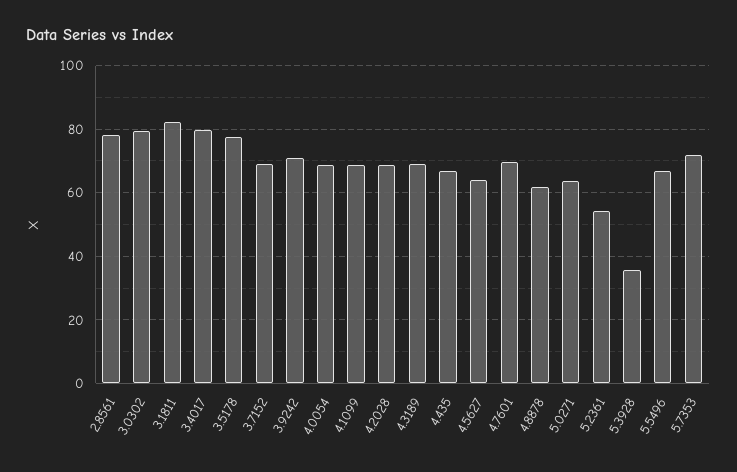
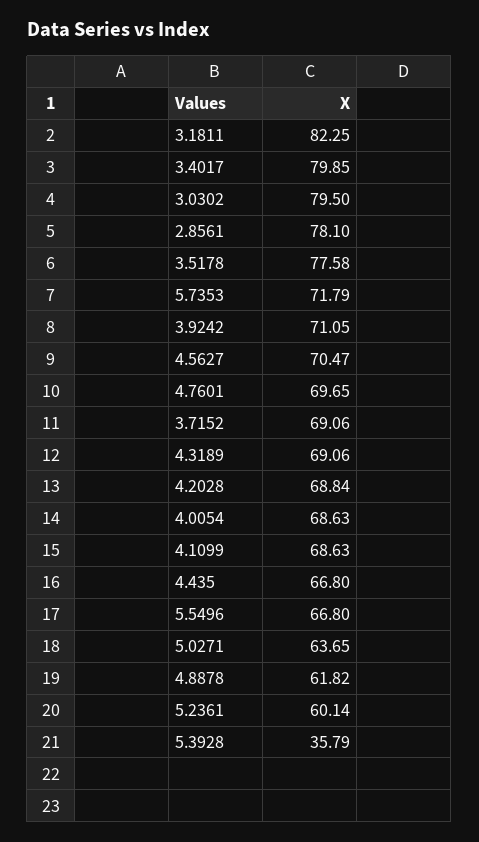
  {
    "2.8561": 78.1,
    "3.0302": 79.5,
    "3.1811": 82.25,
    "3.4017": 79.85,
    "3.5178": 77.58,
    "3.7152": 69.06,
    "3.9242": 71.05,
    "4.0054": 68.63,
    "4.1099": 68.63,
    "4.2028": 68.84,
    "4.3189": 69.06,
    "4.435": 66.8,
-   "4.5627": 64,
+   "4.5627": 70.47,
    "4.7601": 69.65,
    "4.8878": 61.82,
    "5.0271": 63.65,
-   "5.2361": 54,
+   "5.2361": 60.14,
    "5.3928": 35.79,
    "5.5496": 66.8,
    "5.7353": 71.79
  }

